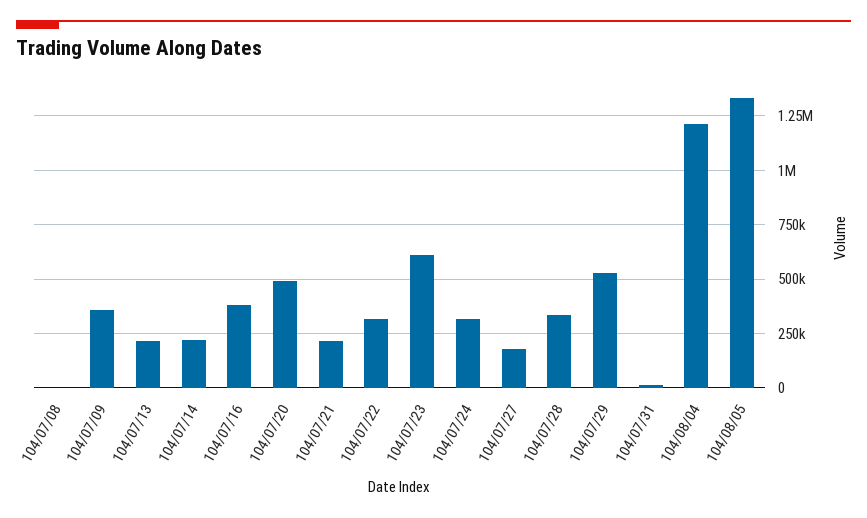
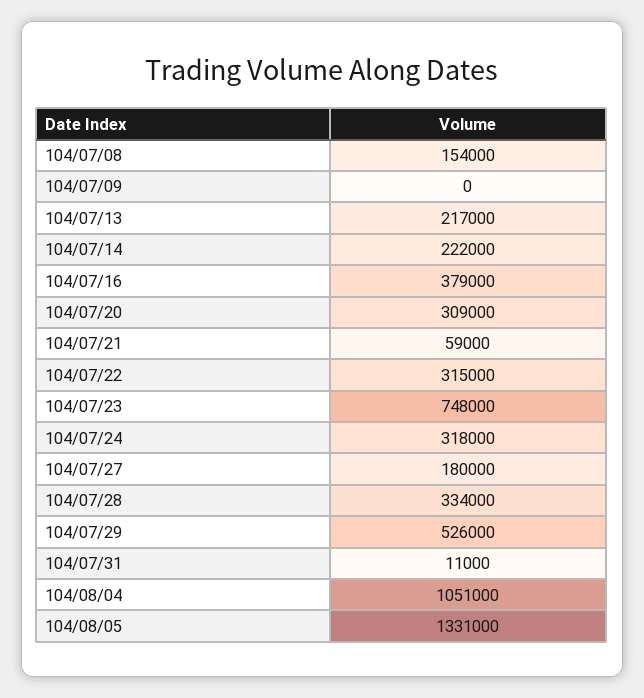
  {
-   "104/07/08": 0,
+   "104/07/08": 154000,
-   "104/07/09": 350000,
+   "104/07/09": 0,
    "104/07/13": 217000,
    "104/07/14": 222000,
    "104/07/16": 379000,
-   "104/07/20": 500000,
+   "104/07/20": 309000,
-   "104/07/21": 200000,
+   "104/07/21": 59000,
    "104/07/22": 315000,
-   "104/07/23": 600000,
+   "104/07/23": 748000,
    "104/07/24": 318000,
    "104/07/27": 180000,
    "104/07/28": 334000,
    "104/07/29": 526000,
    "104/07/31": 11000,
-   "104/08/04": 1200000,
+   "104/08/04": 1051000,
    "104/08/05": 1331000
  }

